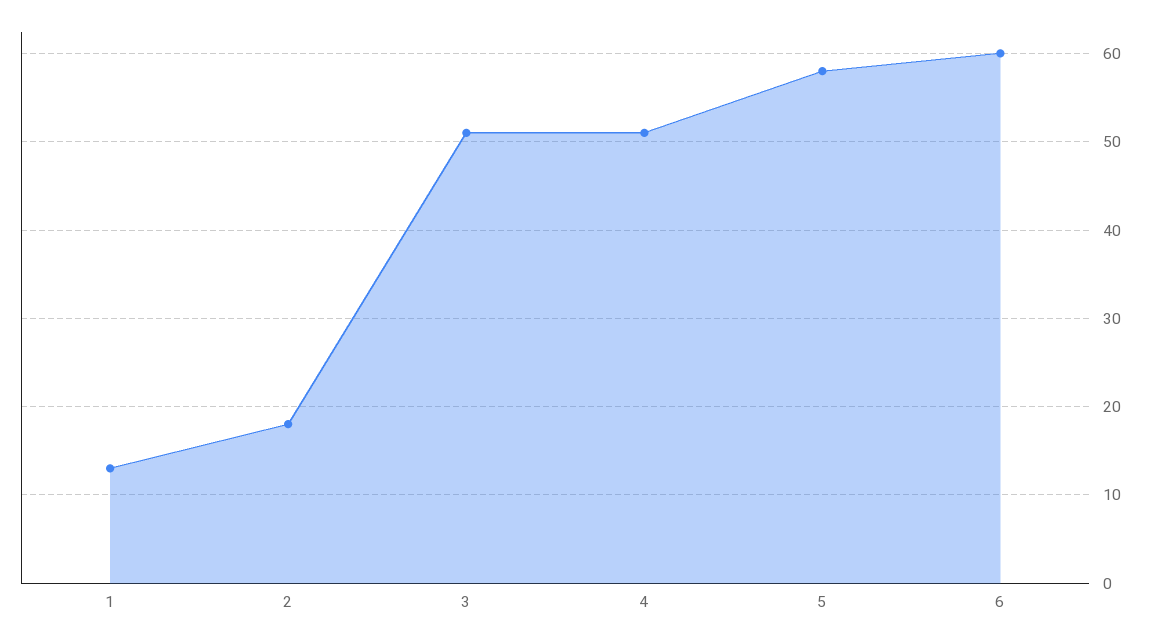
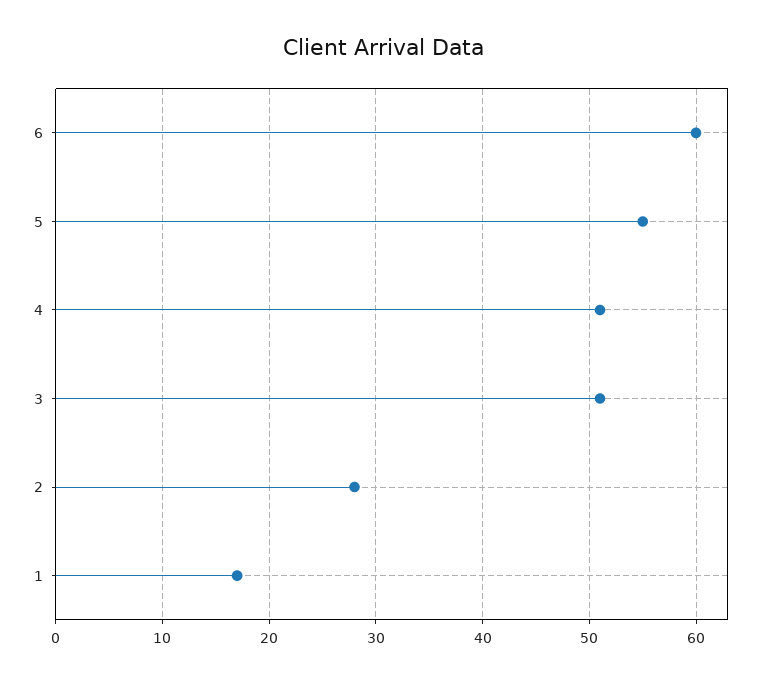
  {
-   "1": 13,
+   "1": 17,
-   "2": 18,
+   "2": 28,
    "3": 51,
    "4": 51,
-   "5": 58,
+   "5": 55,
    "6": 60
  }

